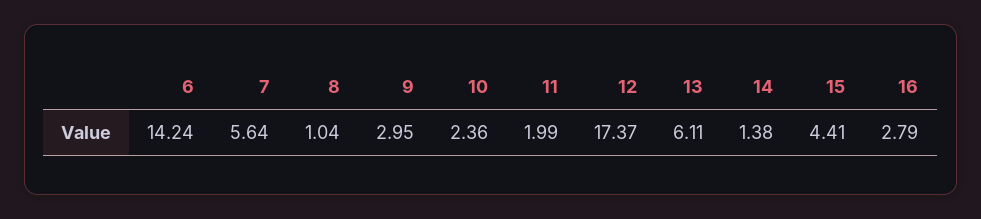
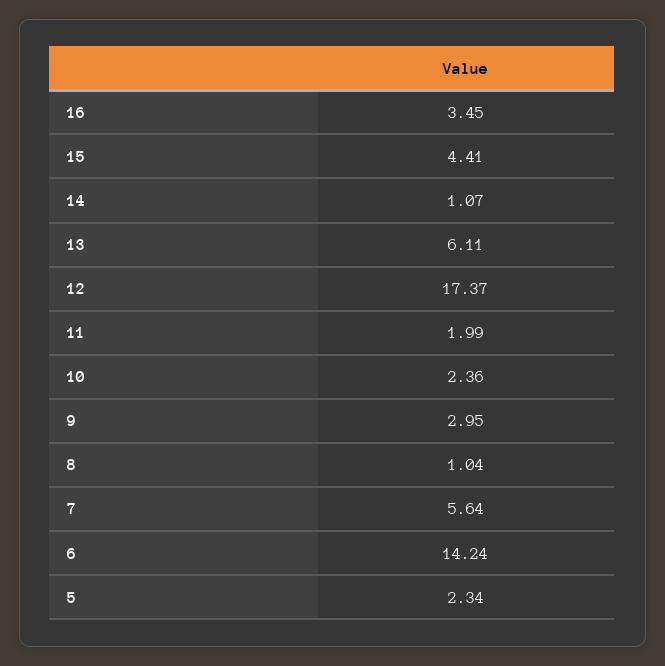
  {
    "6": 14.24,
    "7": 5.64,
    "8": 1.04,
    "9": 2.95,
    "10": 2.36,
    "11": 1.99,
    "12": 17.37,
    "13": 6.11,
-   "14": 1.38,
+   "14": 1.07,
    "15": 4.41,
-   "16": 2.79
+   "16": 3.45,
+   "5": 2.34
  }

